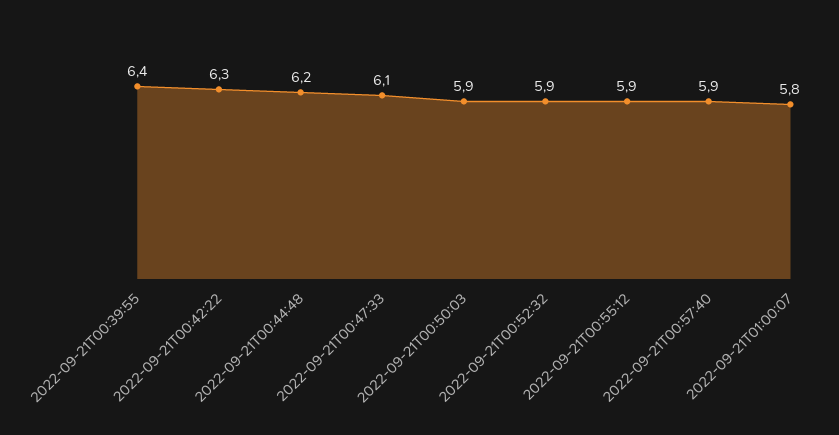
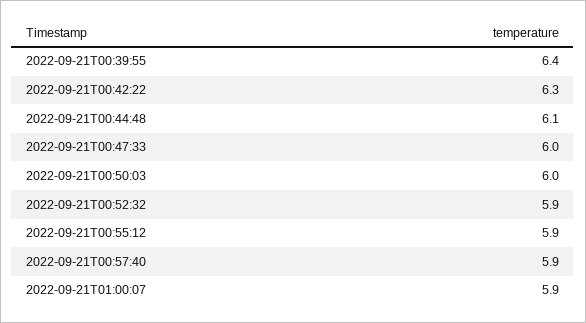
  {
    "2022-09-21T00:39:55": 6.4,
    "2022-09-21T00:42:22": 6.3,
-   "2022-09-21T00:44:48": 6.2,
+   "2022-09-21T00:44:48": 6.1,
-   "2022-09-21T00:47:33": 6.1,
+   "2022-09-21T00:47:33": 6,
-   "2022-09-21T00:50:03": 5.9,
+   "2022-09-21T00:50:03": 6,
    "2022-09-21T00:52:32": 5.9,
    "2022-09-21T00:55:12": 5.9,
    "2022-09-21T00:57:40": 5.9,
-   "2022-09-21T01:00:07": 5.8
+   "2022-09-21T01:00:07": 5.9
  }

